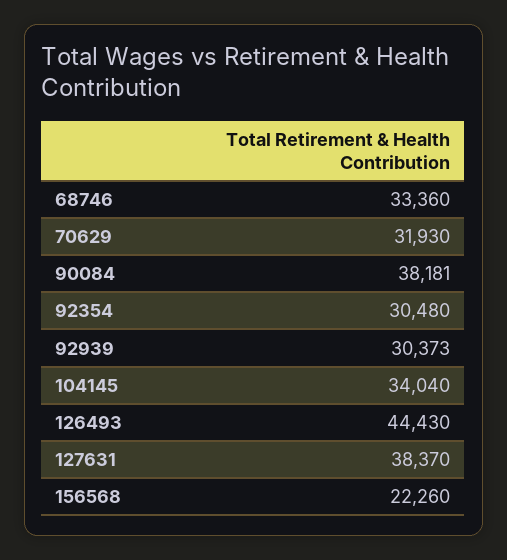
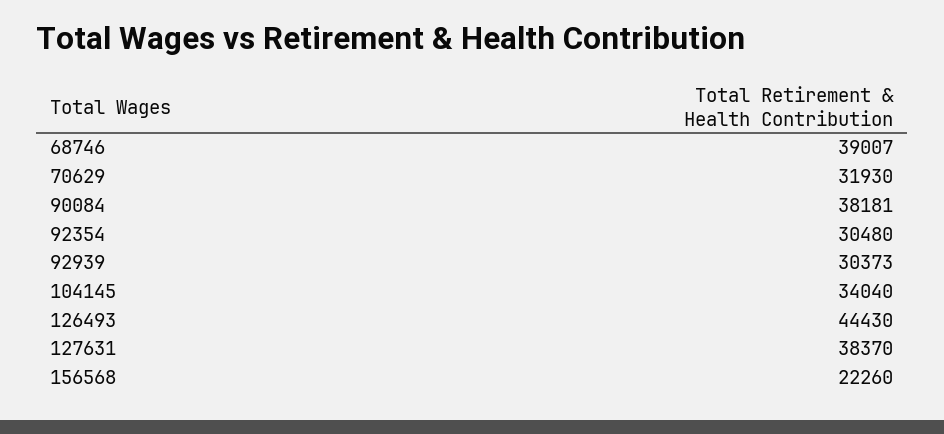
  {
-   "68746": 33360,
+   "68746": 39007,
    "70629": 31930,
    "90084": 38181,
    "92354": 30480,
    "92939": 30373,
    "104145": 34040,
    "126493": 44430,
    "127631": 38370,
    "156568": 22260
  }

